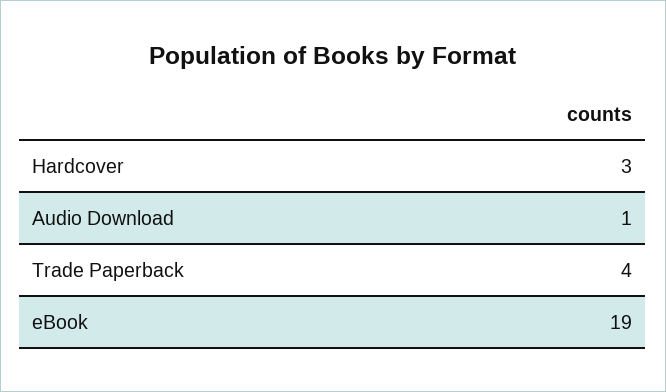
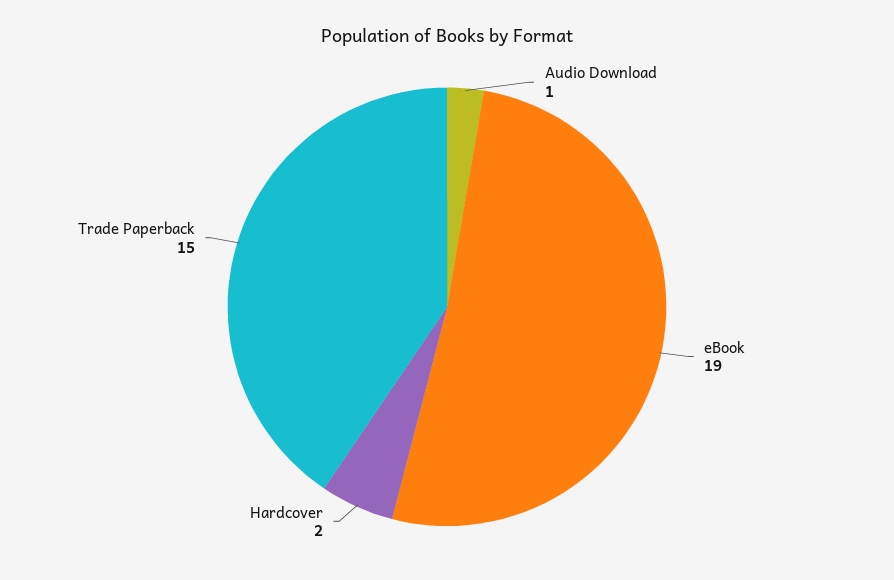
  {
-   "Hardcover": 3,
+   "Hardcover": 2,
    "Audio Download": 1,
-   "Trade Paperback": 4,
+   "Trade Paperback": 15,
    "eBook": 19
  }

